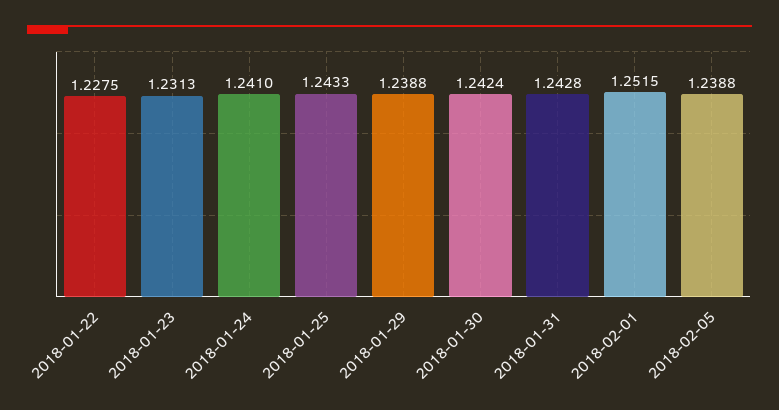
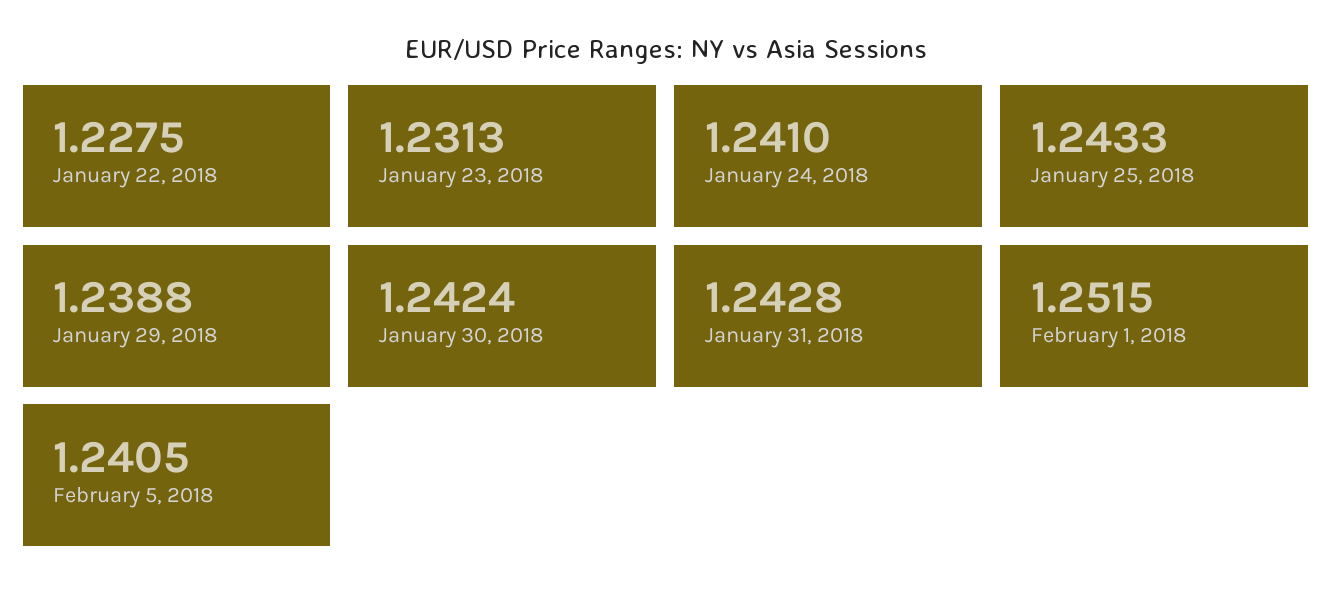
  {
    "2018-01-22": 1.2275,
    "2018-01-23": 1.2313,
    "2018-01-24": 1.241,
    "2018-01-25": 1.2433,
    "2018-01-29": 1.2388,
    "2018-01-30": 1.2424,
    "2018-01-31": 1.2428,
    "2018-02-01": 1.2515,
-   "2018-02-05": 1.2388
+   "2018-02-05": 1.2405
  }

